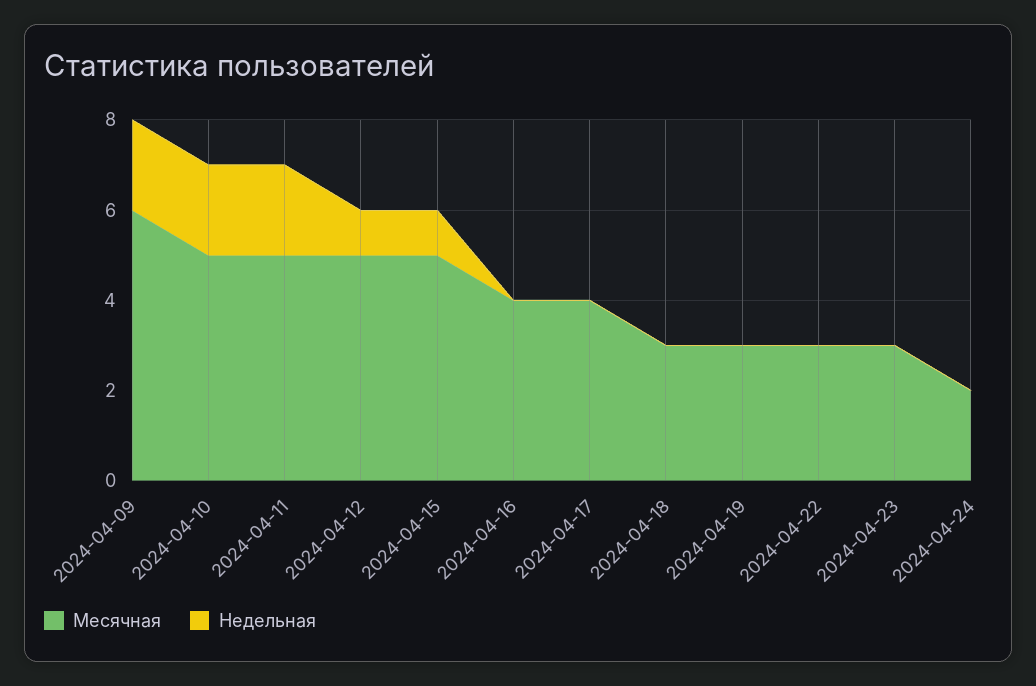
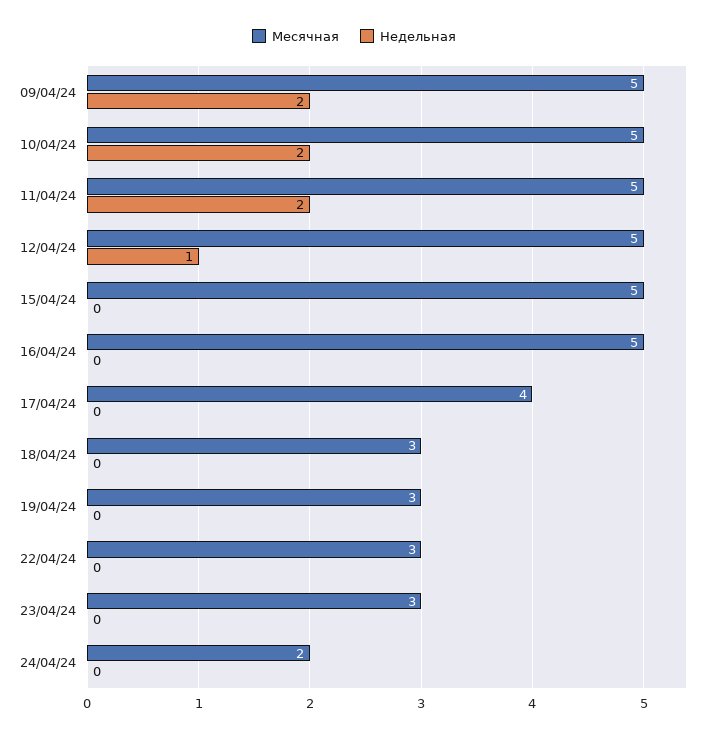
  {
    "Месячная": {
-     "2024-04-09": 6,
+     "2024-04-09": 5,
      "2024-04-10": 5,
      "2024-04-11": 5,
      "2024-04-12": 5,
      "2024-04-15": 5,
-     "2024-04-16": 4,
+     "2024-04-16": 5,
      "2024-04-17": 4,
      "2024-04-18": 3,
      "2024-04-19": 3,
      "2024-04-22": 3,
      "2024-04-23": 3,
      "2024-04-24": 2
    },
    "Недельная": {
      "2024-04-09": 2,
      "2024-04-10": 2,
      "2024-04-11": 2,
      "2024-04-12": 1,
-     "2024-04-15": 1,
+     "2024-04-15": 0,
      "2024-04-16": 0,
      "2024-04-17": 0,
      "2024-04-18": 0,
      "2024-04-19": 0,
      "2024-04-22": 0,
      "2024-04-23": 0,
      "2024-04-24": 0
    }
  }

